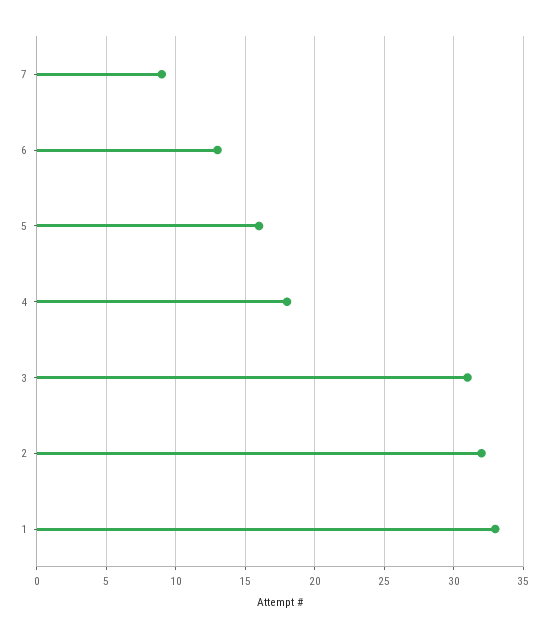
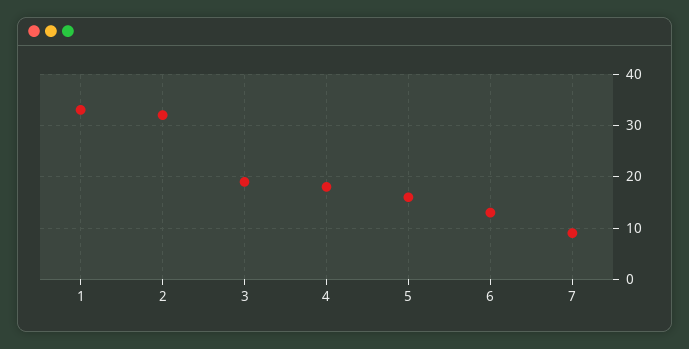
  {
    "7": 9,
    "6": 13,
    "5": 16,
    "4": 18,
-   "3": 31,
+   "3": 20,
    "2": 32,
    "1": 33
  }

